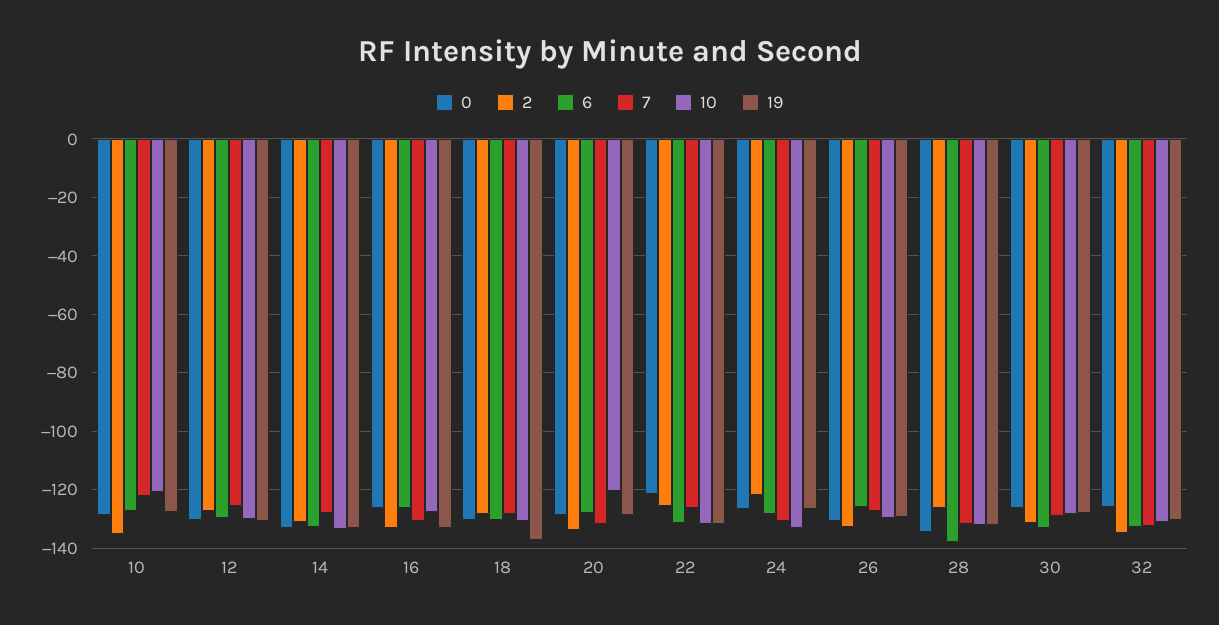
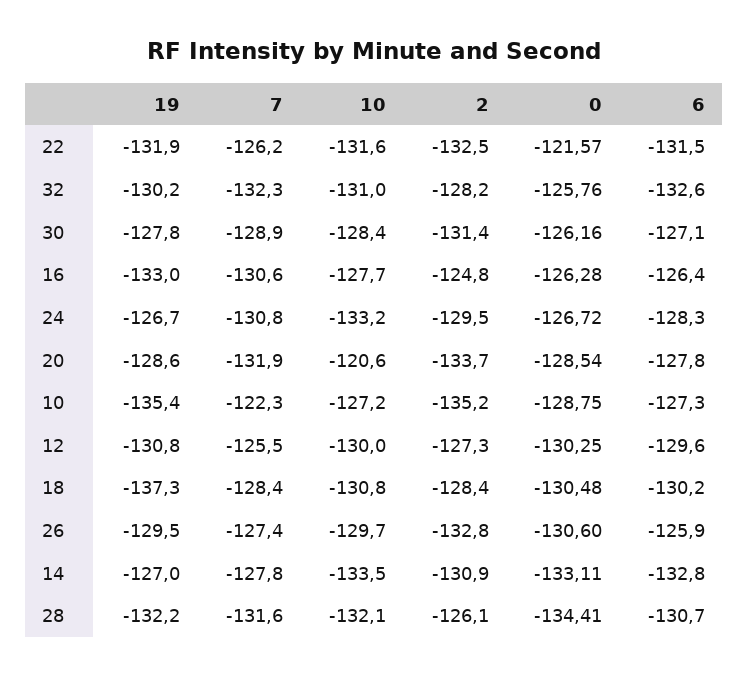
  {
    "0": {
      "10": -128.75,
      "12": -130.25,
      "14": -133.11,
      "16": -126.28,
      "18": -130.48,
      "20": -128.54,
      "22": -121.57,
      "24": -126.72,
      "26": -130.6,
      "28": -134.41,
      "30": -126.16,
      "32": -125.76
    },
    "2": {
      "10": -135.2,
      "12": -127.3,
      "14": -130.9,
-     "16": -132.5,
+     "16": -124.8,
      "18": -128.4,
      "20": -133.7,
-     "22": -125,
+     "22": -132.5,
-     "24": -122.5,
+     "24": -129.5,
      "26": -132.8,
      "28": -126.1,
      "30": -131.4,
-     "32": -135
+     "32": -128.2
    },
    "6": {
      "10": -127.3,
      "12": -129.6,
      "14": -132.8,
      "16": -126.4,
      "18": -130.2,
      "20": -127.8,
      "22": -131.5,
      "24": -128.3,
      "26": -125.9,
-     "28": -137.5,
+     "28": -130.7,
-     "30": -132.5,
+     "30": -127.1,
      "32": -132.6
    },
    "7": {
      "10": -122.3,
      "12": -125.5,
      "14": -127.8,
      "16": -130.6,
      "18": -128.4,
      "20": -131.9,
      "22": -126.2,
      "24": -130.8,
      "26": -127.4,
      "28": -131.6,
      "30": -128.9,
      "32": -132.3
    },
    "10": {
-     "10": -120,
+     "10": -127.2,
      "12": -130,
      "14": -133.5,
      "16": -127.7,
      "18": -130.8,
      "20": -120.6,
      "22": -131.6,
      "24": -133.2,
      "26": -129.7,
      "28": -132.1,
      "30": -128.4,
      "32": -131
    },
    "19": {
-     "10": -127.5,
+     "10": -135.4,
      "12": -130.8,
-     "14": -132.5,
+     "14": -127,
      "16": -133,
      "18": -137.3,
      "20": -128.6,
      "22": -131.9,
      "24": -126.7,
      "26": -129.5,
      "28": -132.2,
      "30": -127.8,
      "32": -130.2
    }
  }

